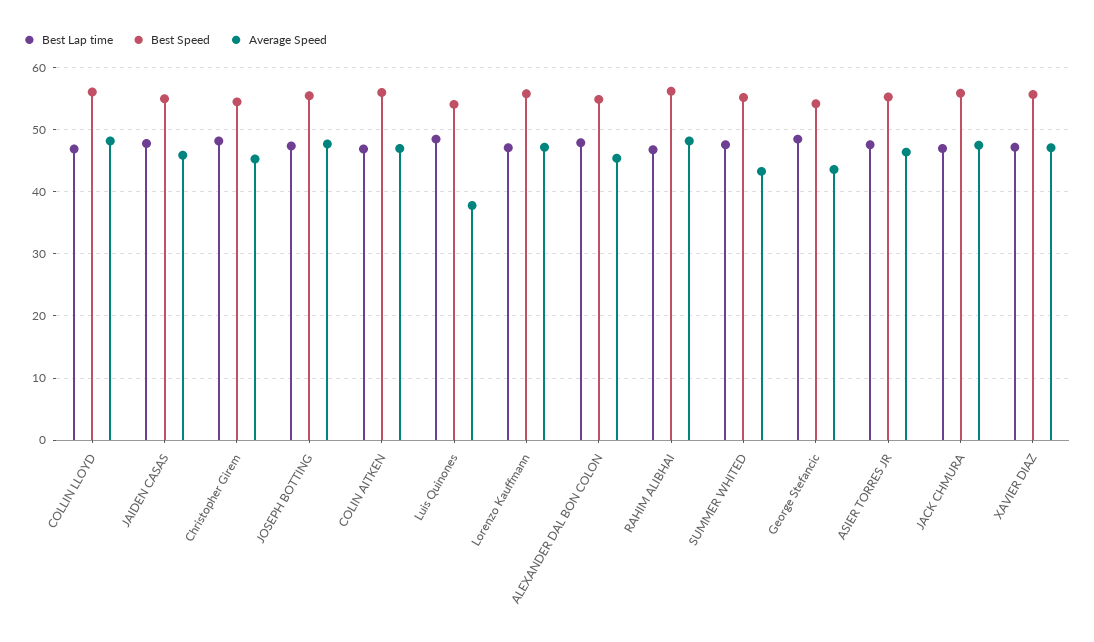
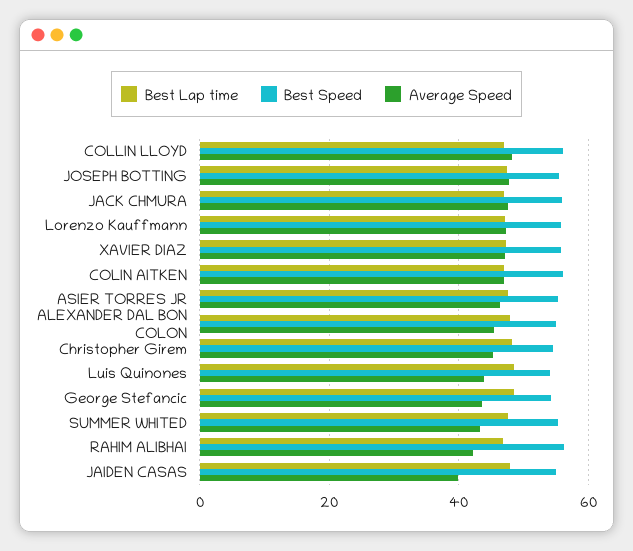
  {
    "Best Lap time": {
      "COLLIN LLOYD": 47,
      "JAIDEN CASAS": 48,
      "Christopher Girem": 48,
      "JOSEPH BOTTING": 47,
      "COLIN AITKEN": 47,
      "Luis Quinones": 49,
      "Lorenzo Kauffmann": 47,
      "ALEXANDER DAL BON COLON": 48,
      "RAHIM ALIBHAI": 47,
      "SUMMER WHITED": 48,
      "George Stefancic": 49,
      "ASIER TORRES JR": 48,
      "JACK CHMURA": 47,
      "XAVIER DIAZ": 47
    },
    "Best Speed": {
      "COLLIN LLOYD": 56,
      "JAIDEN CASAS": 55,
      "Christopher Girem": 55,
      "JOSEPH BOTTING": 56,
      "COLIN AITKEN": 56,
      "Luis Quinones": 54,
      "Lorenzo Kauffmann": 56,
      "ALEXANDER DAL BON COLON": 55,
      "RAHIM ALIBHAI": 56,
      "SUMMER WHITED": 55,
      "George Stefancic": 54,
      "ASIER TORRES JR": 55,
      "JACK CHMURA": 56,
      "XAVIER DIAZ": 56
    },
    "Average Speed": {
      "COLLIN LLOYD": 48,
-     "JAIDEN CASAS": 46,
+     "JAIDEN CASAS": 40,
      "Christopher Girem": 45,
      "JOSEPH BOTTING": 48,
      "COLIN AITKEN": 47,
-     "Luis Quinones": 38,
+     "Luis Quinones": 44,
      "Lorenzo Kauffmann": 47,
      "ALEXANDER DAL BON COLON": 45,
-     "RAHIM ALIBHAI": 48,
+     "RAHIM ALIBHAI": 42,
      "SUMMER WHITED": 43,
      "George Stefancic": 44,
      "ASIER TORRES JR": 46,
      "JACK CHMURA": 48,
      "XAVIER DIAZ": 47
    }
  }

